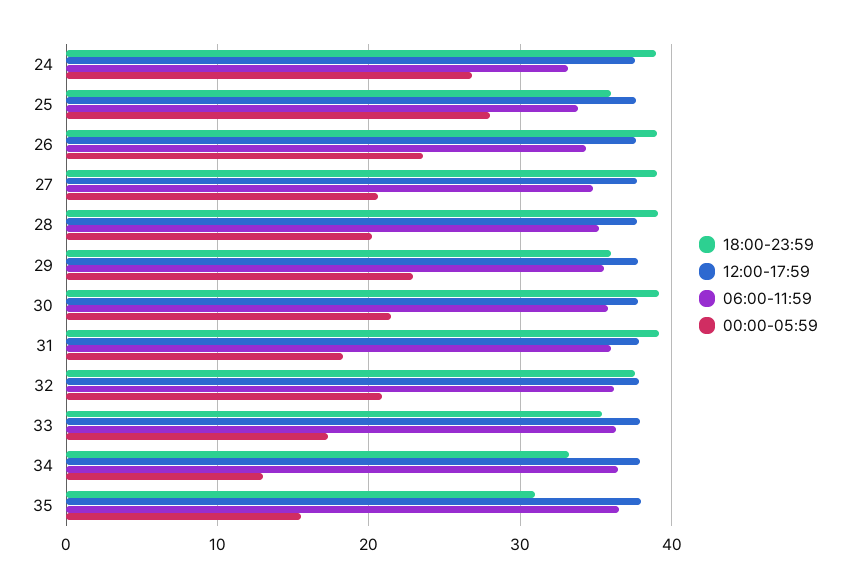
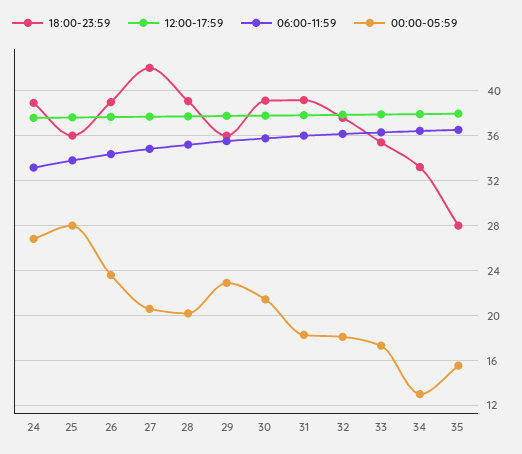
  {
    "18:00-23:59": {
      "24": 39,
      "25": 36,
      "26": 39,
-     "27": 39,
+     "27": 42,
      "28": 39,
      "29": 36,
      "30": 39,
      "31": 39,
      "32": 38,
      "33": 35,
      "34": 33,
-     "35": 31
+     "35": 28
    },
    "12:00-17:59": {
      "24": 38,
      "25": 38,
      "26": 38,
      "27": 38,
      "28": 38,
      "29": 38,
      "30": 38,
      "31": 38,
      "32": 38,
      "33": 38,
      "34": 38,
      "35": 38
    },
    "06:00-11:59": {
      "24": 33,
      "25": 34,
      "26": 34,
      "27": 35,
      "28": 35,
      "29": 36,
      "30": 36,
      "31": 36,
      "32": 36,
      "33": 36,
      "34": 36,
      "35": 37
    },
    "00:00-05:59": {
      "24": 27,
      "25": 28,
      "26": 24,
      "27": 21,
      "28": 20,
      "29": 23,
      "30": 21,
      "31": 18,
-     "32": 21,
+     "32": 18,
      "33": 17,
      "34": 13,
      "35": 16
    }
  }

